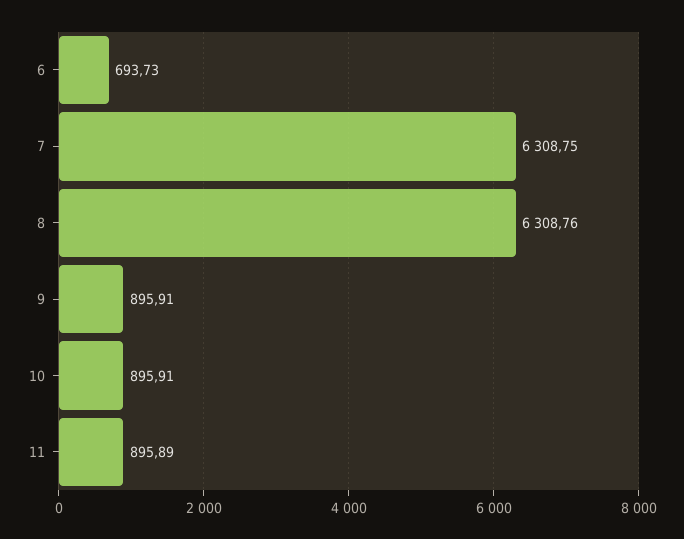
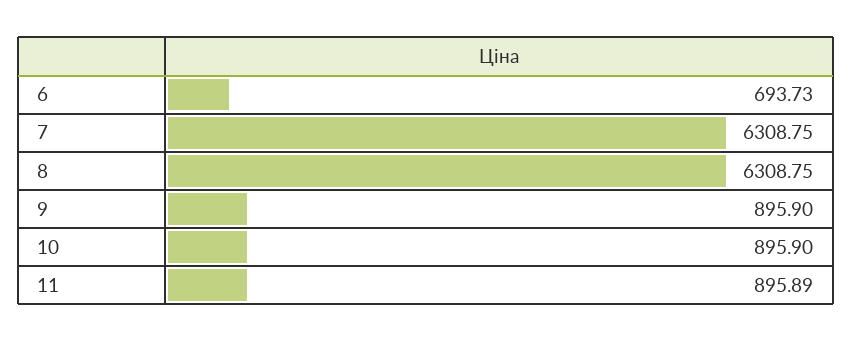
  {
    "6": 693.73,
    "7": 6308.75,
-   "8": 6308.76,
+   "8": 6308.75,
-   "9": 895.91,
+   "9": 895.9,
-   "10": 895.91,
+   "10": 895.9,
    "11": 895.89
  }

